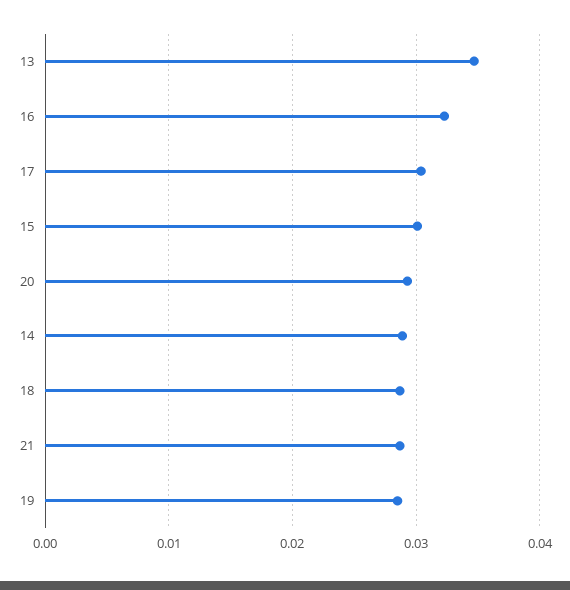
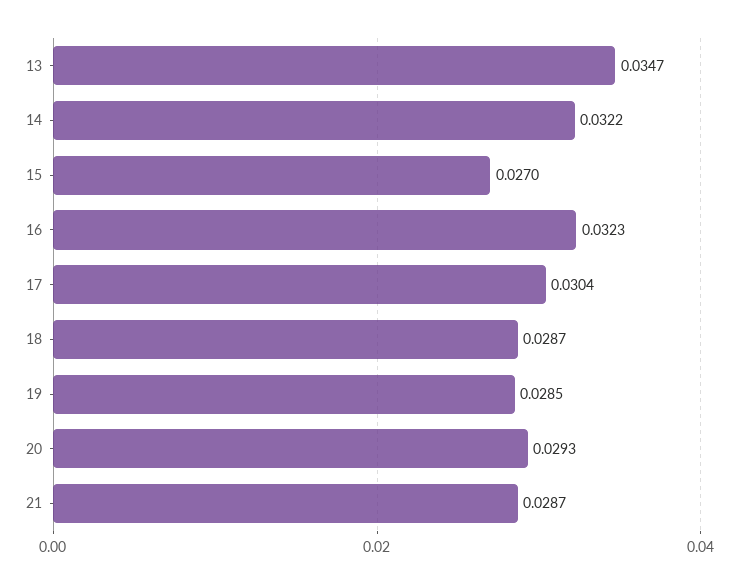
  {
    "13": 0.0347,
    "16": 0.0323,
    "17": 0.0304,
-   "15": 0.03,
+   "15": 0.027,
    "20": 0.0293,
-   "14": 0.029,
+   "14": 0.0322,
    "18": 0.0287,
    "21": 0.0287,
    "19": 0.0285
  }

